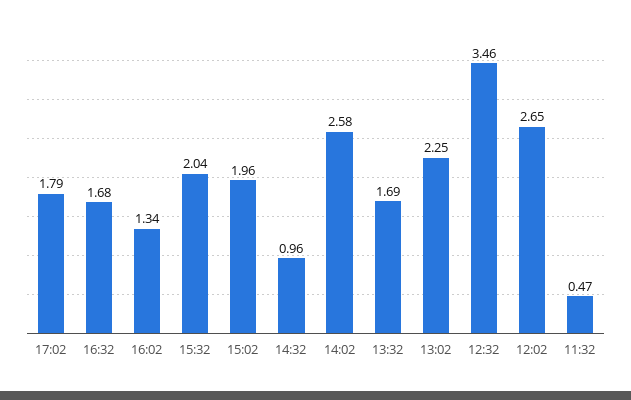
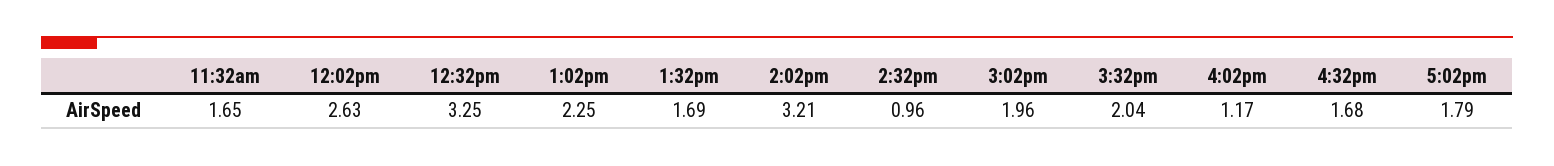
  {
    "17:02": 1.79,
    "16:32": 1.68,
-   "16:02": 1.34,
+   "16:02": 1.17,
    "15:32": 2.04,
    "15:02": 1.96,
    "14:32": 0.96,
-   "14:02": 2.58,
+   "14:02": 3.21,
    "13:32": 1.69,
    "13:02": 2.25,
-   "12:32": 3.46,
+   "12:32": 3.25,
-   "12:02": 2.65,
+   "12:02": 2.63,
-   "11:32": 0.47
+   "11:32": 1.65
  }

